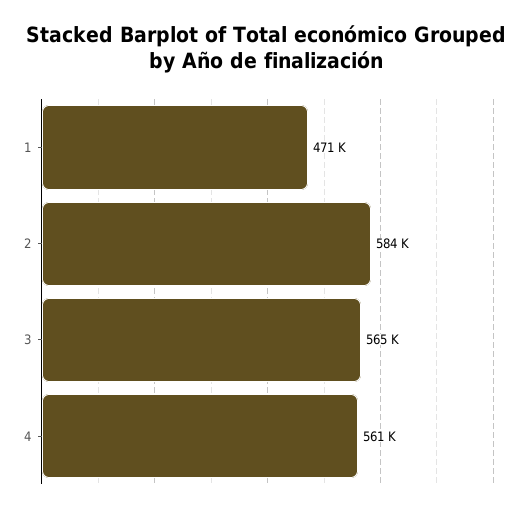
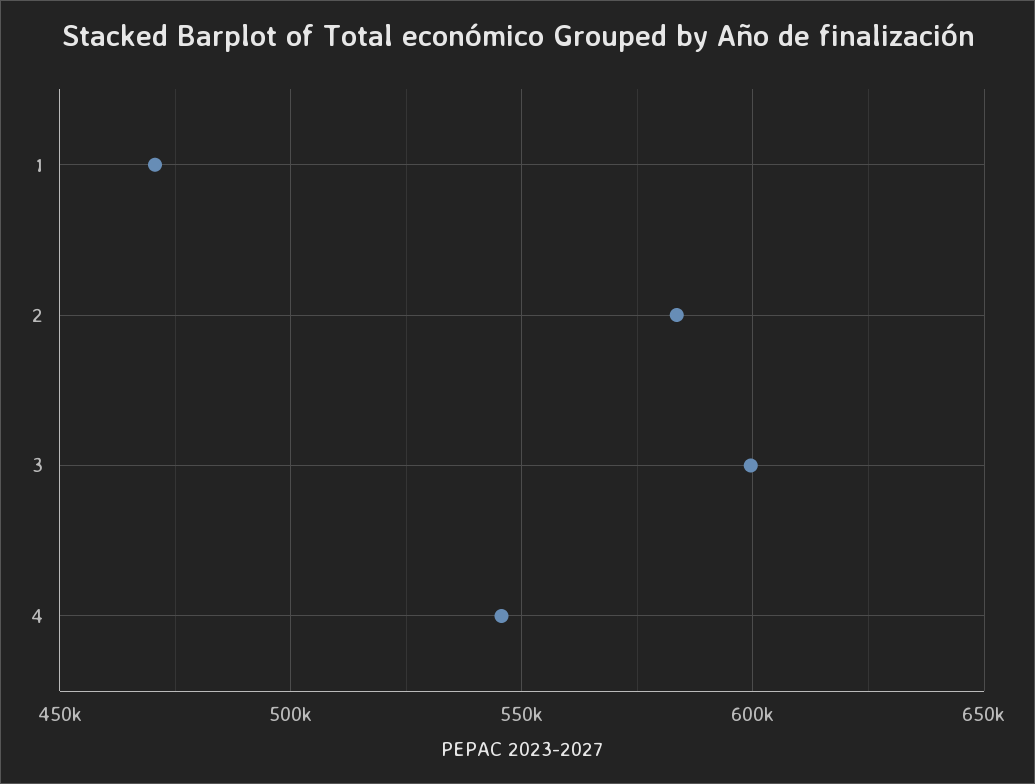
  {
    "1": 471000,
    "2": 584000,
-   "3": 565000,
+   "3": 600000,
-   "4": 561000
+   "4": 545000
  }

